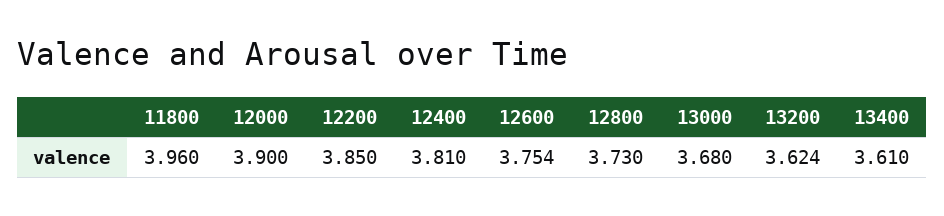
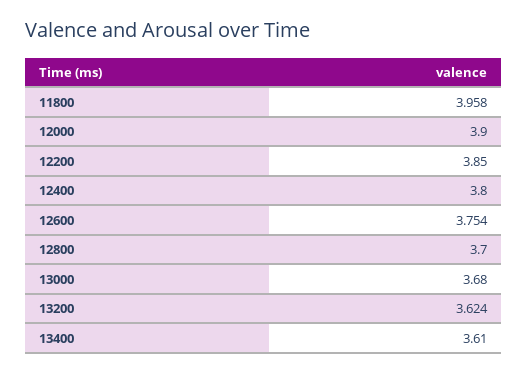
  {
-   "11800": 3.96,
+   "11800": 3.958,
    "12000": 3.9,
    "12200": 3.85,
-   "12400": 3.81,
+   "12400": 3.8,
    "12600": 3.754,
-   "12800": 3.73,
+   "12800": 3.7,
    "13000": 3.68,
    "13200": 3.624,
    "13400": 3.61
  }

